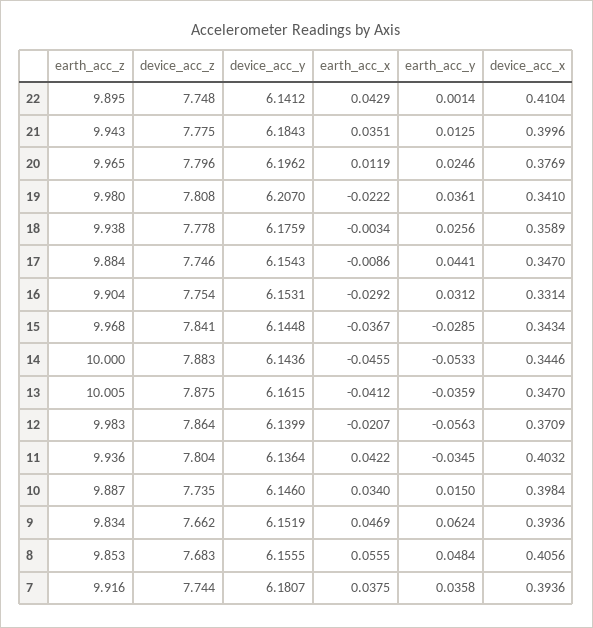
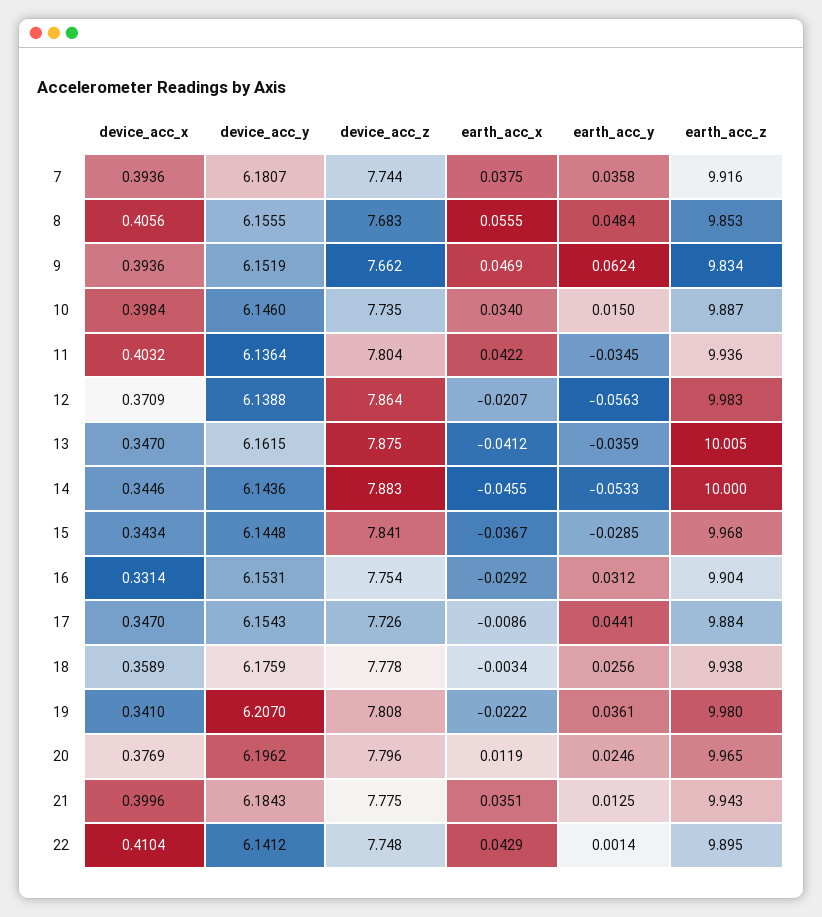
  {
    "earth_acc_z": {
      "22": 9.895,
      "21": 9.943,
      "20": 9.965,
      "19": 9.98,
      "18": 9.938,
      "17": 9.884,
      "16": 9.904,
      "15": 9.968,
      "14": 10,
      "13": 10.005,
      "12": 9.983,
      "11": 9.936,
      "10": 9.887,
      "9": 9.834,
      "8": 9.853,
      "7": 9.916
    },
    "device_acc_z": {
      "22": 7.748,
      "21": 7.775,
      "20": 7.796,
      "19": 7.808,
      "18": 7.778,
-     "17": 7.746,
+     "17": 7.726,
      "16": 7.754,
      "15": 7.841,
      "14": 7.883,
      "13": 7.875,
      "12": 7.864,
      "11": 7.804,
      "10": 7.735,
      "9": 7.662,
      "8": 7.683,
      "7": 7.744
    },
    "device_acc_y": {
      "22": 6.1412,
      "21": 6.1843,
      "20": 6.1962,
      "19": 6.207,
      "18": 6.1759,
      "17": 6.1543,
      "16": 6.1531,
      "15": 6.1448,
      "14": 6.1436,
      "13": 6.1615,
-     "12": 6.1399,
+     "12": 6.1388,
      "11": 6.1364,
      "10": 6.146,
      "9": 6.1519,
      "8": 6.1555,
      "7": 6.1807
    },
    "earth_acc_x": {
      "22": 0.0429,
      "21": 0.0351,
      "20": 0.0119,
      "19": -0.0222,
      "18": -0.0034,
      "17": -0.0086,
      "16": -0.0292,
      "15": -0.0367,
      "14": -0.0455,
      "13": -0.0412,
      "12": -0.0207,
      "11": 0.0422,
      "10": 0.034,
      "9": 0.0469,
      "8": 0.0555,
      "7": 0.0375
    },
    "earth_acc_y": {
      "22": 0.0014,
      "21": 0.0125,
      "20": 0.0246,
      "19": 0.0361,
      "18": 0.0256,
      "17": 0.0441,
      "16": 0.0312,
      "15": -0.0285,
      "14": -0.0533,
      "13": -0.0359,
      "12": -0.0563,
      "11": -0.0345,
      "10": 0.015,
      "9": 0.0624,
      "8": 0.0484,
      "7": 0.0358
    },
    "device_acc_x": {
      "22": 0.4104,
      "21": 0.3996,
      "20": 0.3769,
      "19": 0.341,
      "18": 0.3589,
      "17": 0.347,
      "16": 0.3314,
      "15": 0.3434,
      "14": 0.3446,
      "13": 0.347,
      "12": 0.3709,
      "11": 0.4032,
      "10": 0.3984,
      "9": 0.3936,
      "8": 0.4056,
      "7": 0.3936
    }
  }

